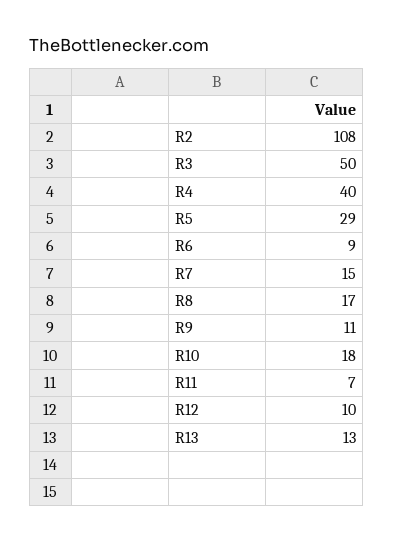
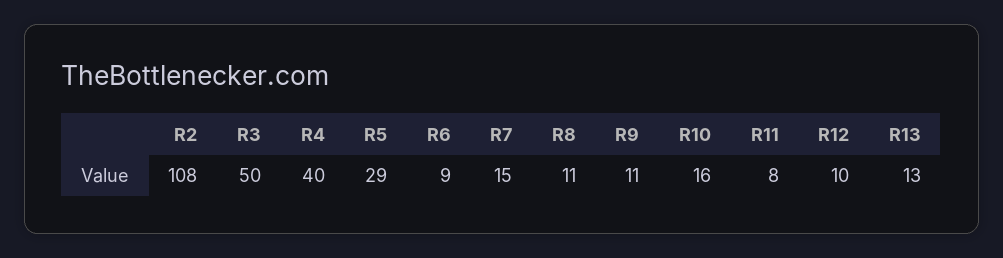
  {
    "R2": 108,
    "R3": 50,
    "R4": 40,
    "R5": 29,
    "R6": 9,
    "R7": 15,
-   "R8": 17,
+   "R8": 11,
    "R9": 11,
-   "R10": 18,
+   "R10": 16,
-   "R11": 7,
+   "R11": 8,
    "R12": 10,
    "R13": 13
  }

